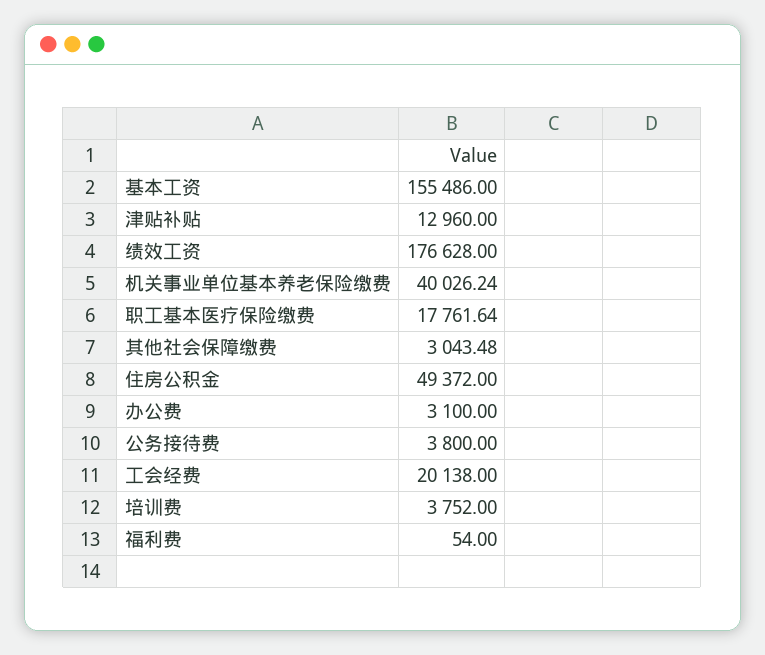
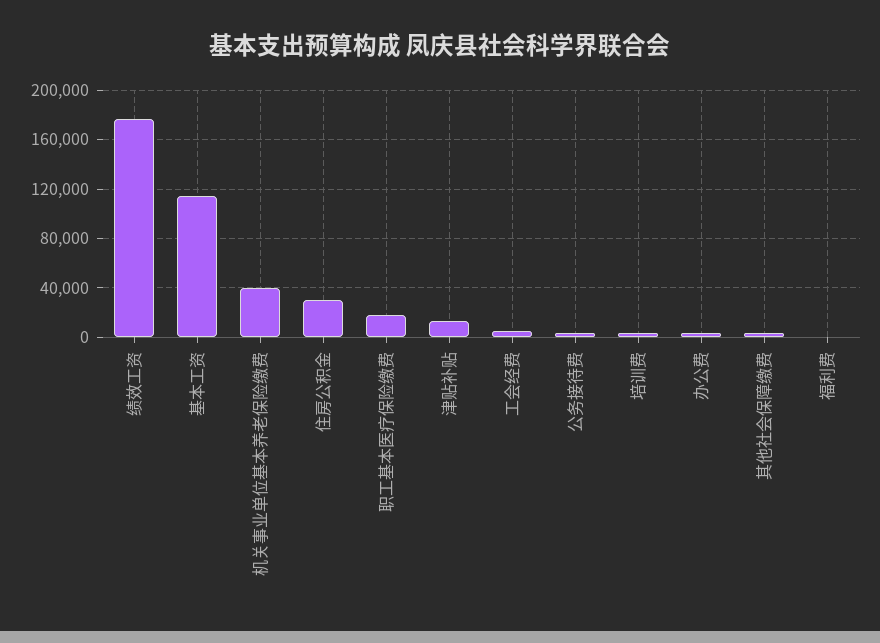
  {
-   "基本工资": 155486,
+   "基本工资": 115000,
    "津贴补贴": 12960,
    "绩效工资": 176628,
    "机关事业单位基本养老保险缴费": 40026.24,
    "职工基本医疗保险缴费": 17761.64,
    "其他社会保障缴费": 3043.48,
-   "住房公积金": 49372,
+   "住房公积金": 30000,
    "办公费": 3100,
    "公务接待费": 3800,
-   "工会经费": 20138,
+   "工会经费": 5000,
    "培训费": 3752,
    "福利费": 54
  }

